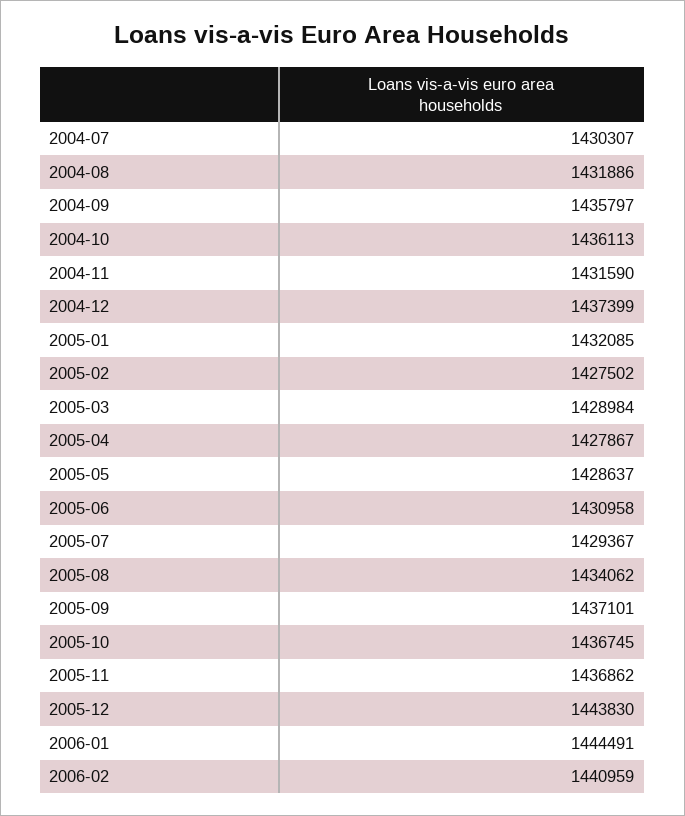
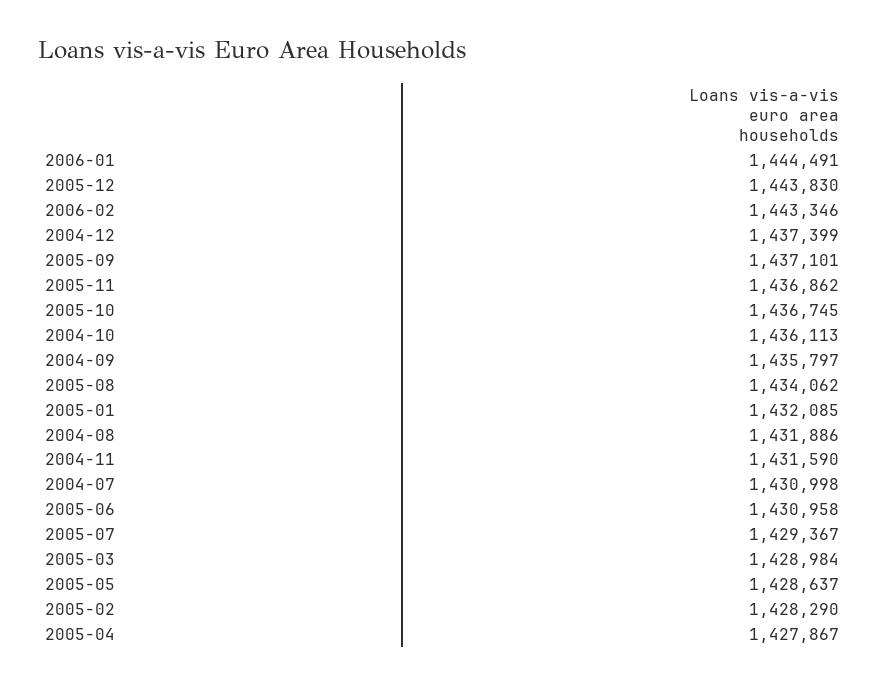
  {
-   "2004-07": 1430307,
+   "2004-07": 1430998,
    "2004-08": 1431886,
    "2004-09": 1435797,
    "2004-10": 1436113,
    "2004-11": 1431590,
    "2004-12": 1437399,
    "2005-01": 1432085,
-   "2005-02": 1427502,
+   "2005-02": 1428290,
    "2005-03": 1428984,
    "2005-04": 1427867,
    "2005-05": 1428637,
    "2005-06": 1430958,
    "2005-07": 1429367,
    "2005-08": 1434062,
    "2005-09": 1437101,
    "2005-10": 1436745,
    "2005-11": 1436862,
    "2005-12": 1443830,
    "2006-01": 1444491,
-   "2006-02": 1440959
+   "2006-02": 1443346
  }

